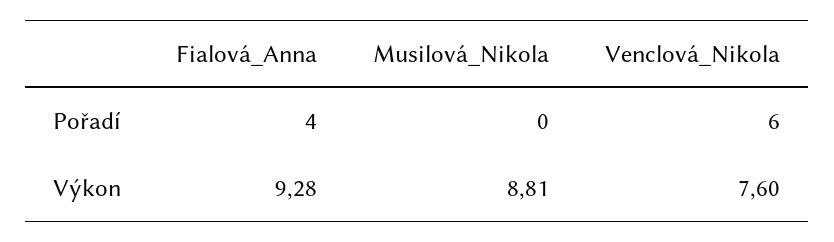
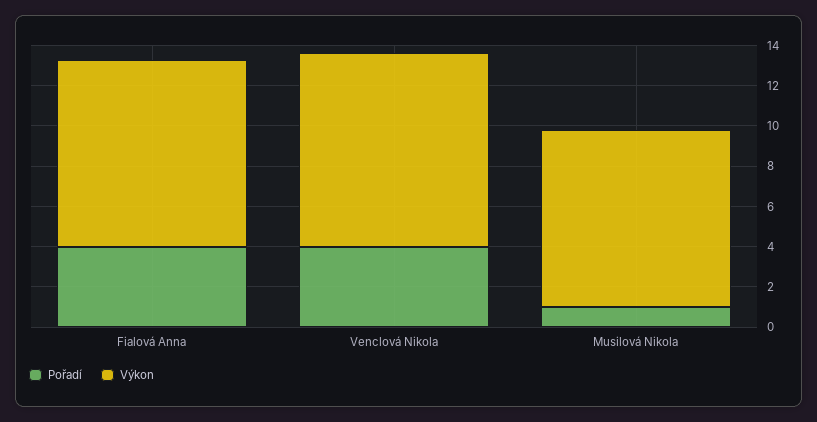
  {
    "Pořadí": {
      "Fialová_Anna": 4,
-     "Musilová_Nikola": 0,
+     "Musilová_Nikola": 1,
-     "Venclová_Nikola": 6
+     "Venclová_Nikola": 4
    },
    "Výkon": {
      "Fialová_Anna": 9.28,
      "Musilová_Nikola": 8.81,
-     "Venclová_Nikola": 7.6
+     "Venclová_Nikola": 9.5
    }
  }

